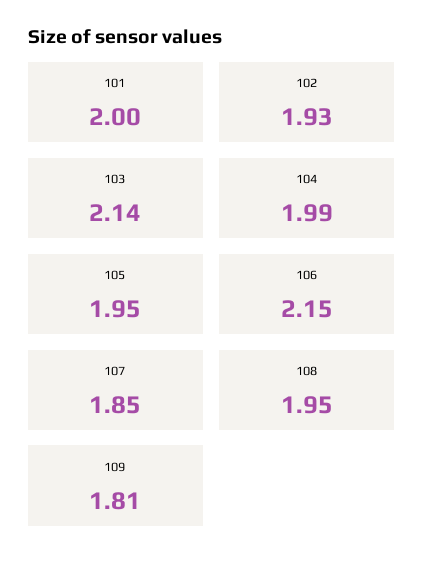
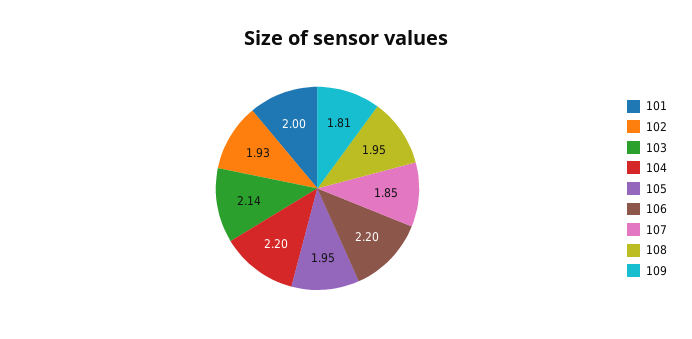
  {
    "101": 2,
    "102": 1.93,
    "103": 2.14,
-   "104": 1.99,
+   "104": 2.2,
    "105": 1.95,
-   "106": 2.15,
+   "106": 2.2,
    "107": 1.85,
    "108": 1.95,
    "109": 1.81
  }

